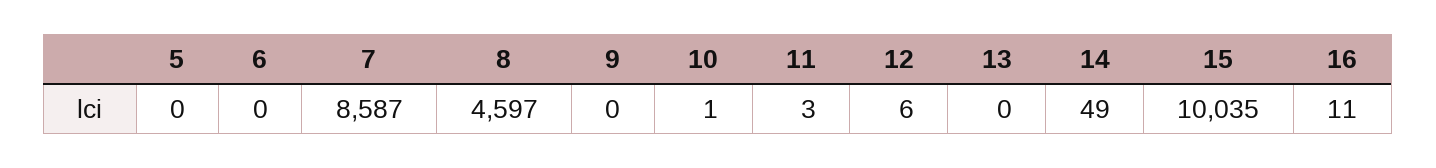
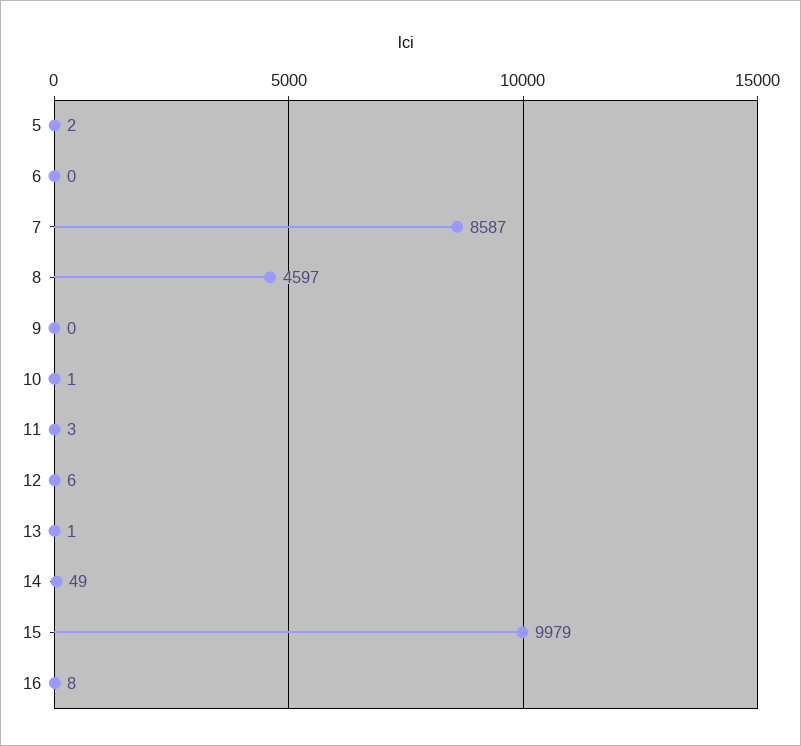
  {
-   "5": 0,
+   "5": 2,
    "6": 0,
    "7": 8587,
    "8": 4597,
    "9": 0,
    "10": 1,
    "11": 3,
    "12": 6,
-   "13": 0,
+   "13": 1,
    "14": 49,
-   "15": 10035,
+   "15": 9979,
-   "16": 11
+   "16": 8
  }

